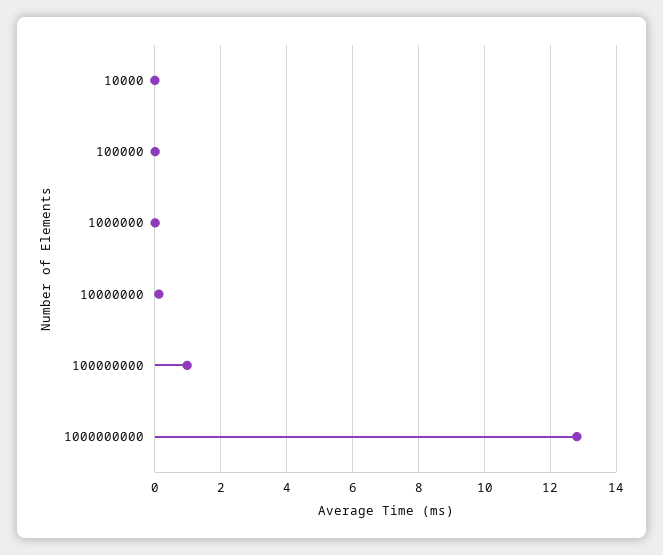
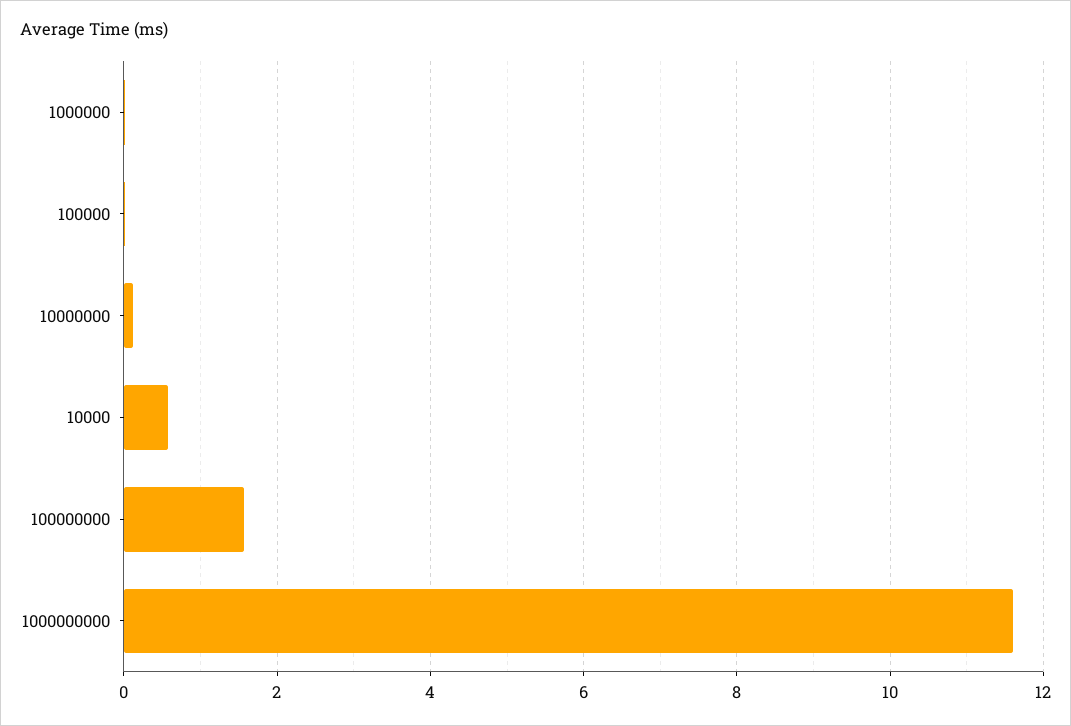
  {
-   "10000": 0,
+   "10000": 0.6,
    "100000": 0,
    "1000000": 0,
    "10000000": 0.2,
-   "100000000": 1,
+   "100000000": 1.6,
-   "1000000000": 12.8
+   "1000000000": 11.6
  }

